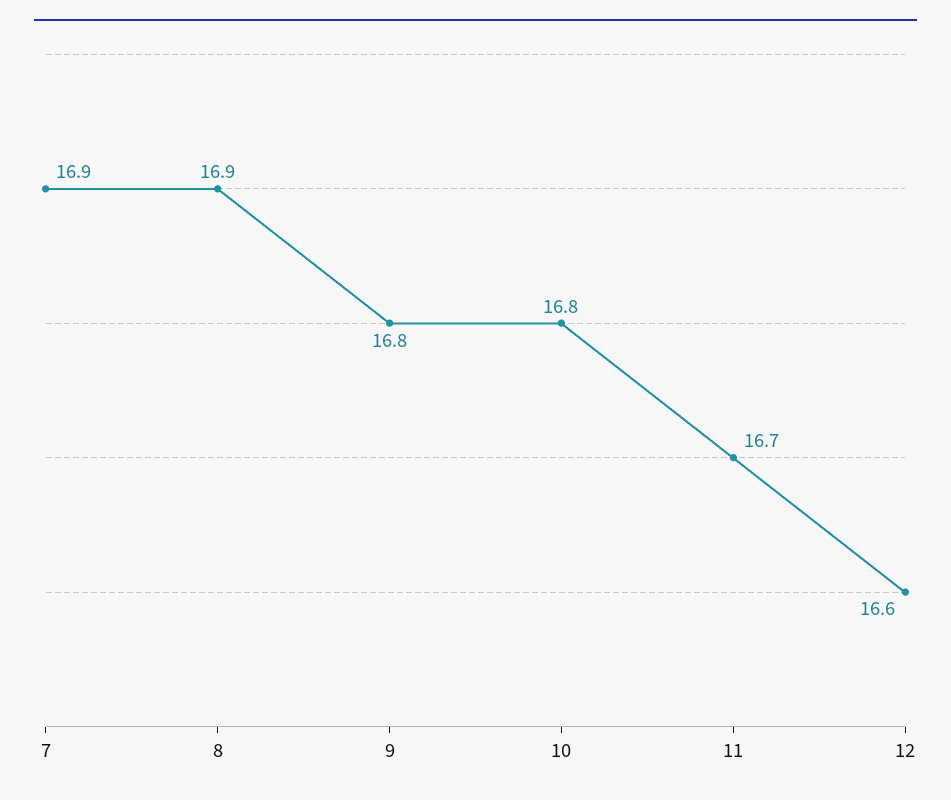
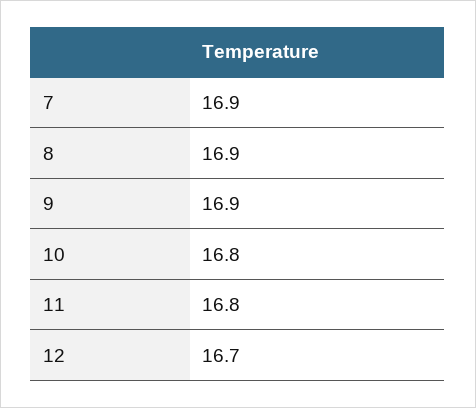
  {
    "7": 16.9,
    "8": 16.9,
-   "9": 16.8,
+   "9": 16.9,
    "10": 16.8,
-   "11": 16.7,
+   "11": 16.8,
-   "12": 16.6
+   "12": 16.7
  }

